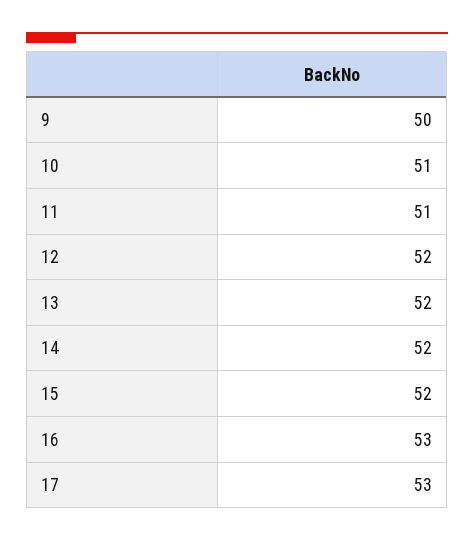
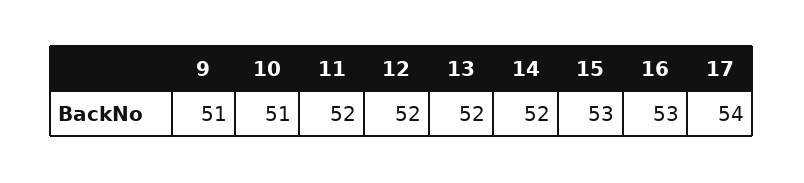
  {
-   "9": 50,
+   "9": 51,
    "10": 51,
-   "11": 51,
+   "11": 52,
    "12": 52,
    "13": 52,
    "14": 52,
-   "15": 52,
+   "15": 53,
    "16": 53,
-   "17": 53
+   "17": 54
  }

